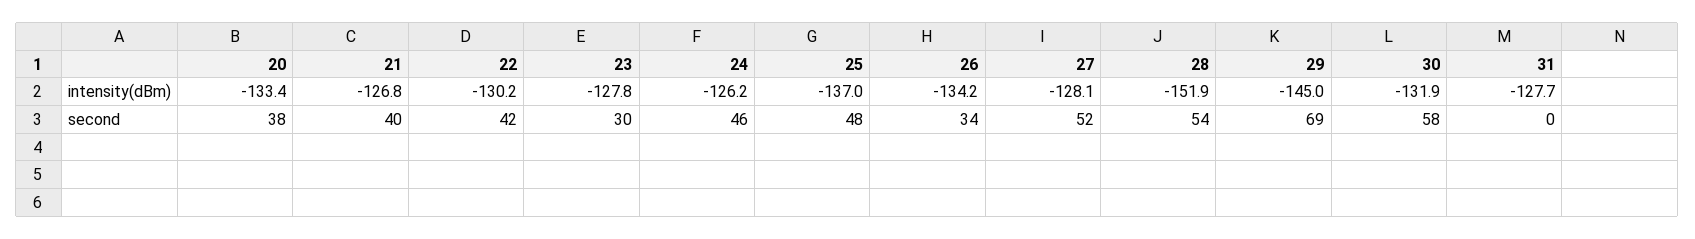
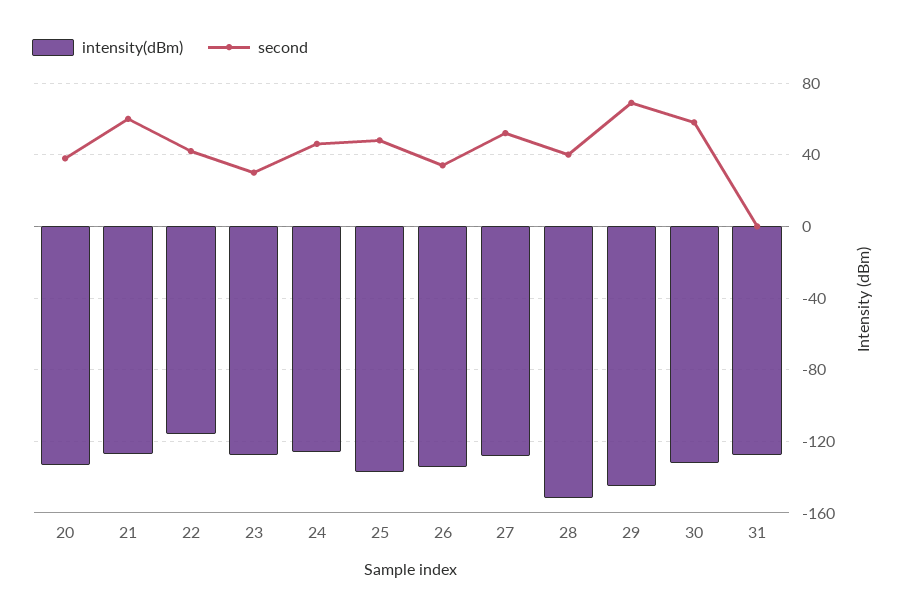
  {
    "intensity(dBm)": {
      "20": -133.4,
      "21": -126.8,
-     "22": -130.2,
+     "22": -115,
      "23": -127.8,
      "24": -126.2,
      "25": -137,
      "26": -134.2,
      "27": -128.1,
      "28": -151.9,
      "29": -145,
      "30": -131.9,
      "31": -127.7
    },
    "second": {
      "20": 38,
-     "21": 40,
+     "21": 60,
      "22": 42,
      "23": 30,
      "24": 46,
      "25": 48,
      "26": 34,
      "27": 52,
-     "28": 54,
+     "28": 40,
      "29": 69,
      "30": 58,
      "31": 0
    }
  }

